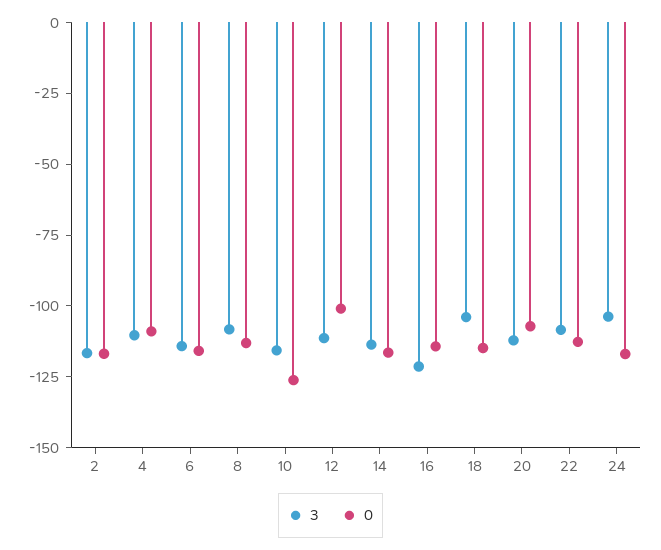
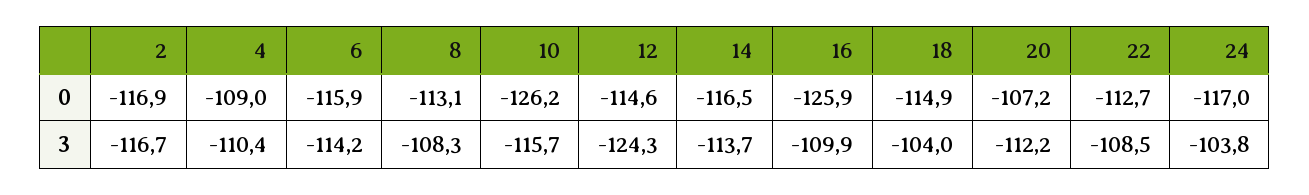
  {
    "3": {
      "2": -116.7,
      "4": -110.4,
      "6": -114.2,
      "8": -108.3,
      "10": -115.7,
-     "12": -110,
+     "12": -124.3,
      "14": -113.7,
-     "16": -120,
+     "16": -109.9,
      "18": -104,
      "20": -112.2,
      "22": -108.5,
      "24": -103.8
    },
    "0": {
      "2": -116.9,
      "4": -109,
      "6": -115.9,
      "8": -113.1,
      "10": -126.2,
-     "12": -100,
+     "12": -114.6,
      "14": -116.5,
-     "16": -115,
+     "16": -125.9,
      "18": -114.9,
      "20": -107.2,
      "22": -112.7,
      "24": -117
    }
  }

